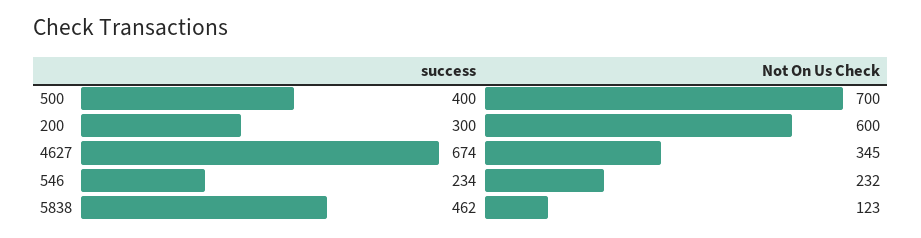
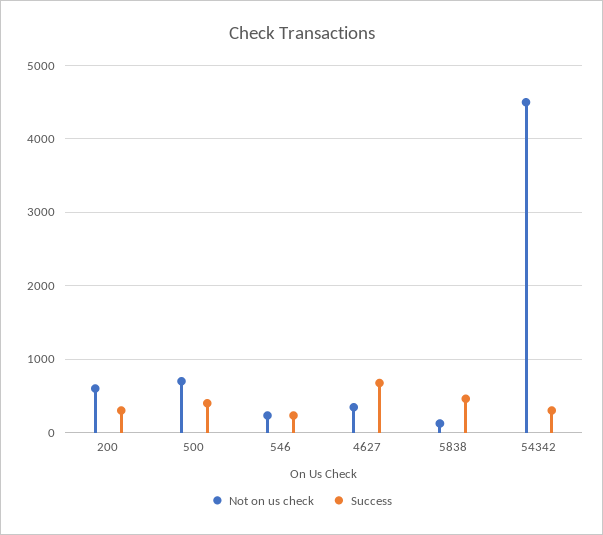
  {
    "success": {
      "500": 400,
      "200": 300,
      "4627": 674,
      "546": 234,
-     "5838": 462
+     "5838": 462,
+     "54342": 300
    },
    "Not On Us Check": {
      "500": 700,
      "200": 600,
      "4627": 345,
      "546": 232,
-     "5838": 123
+     "5838": 123,
+     "54342": 4500
    }
  }

